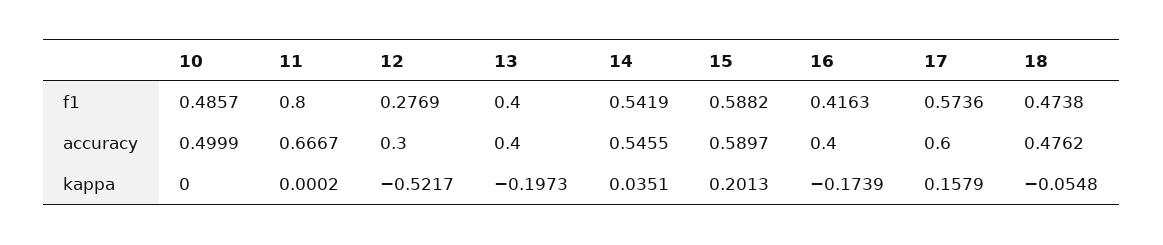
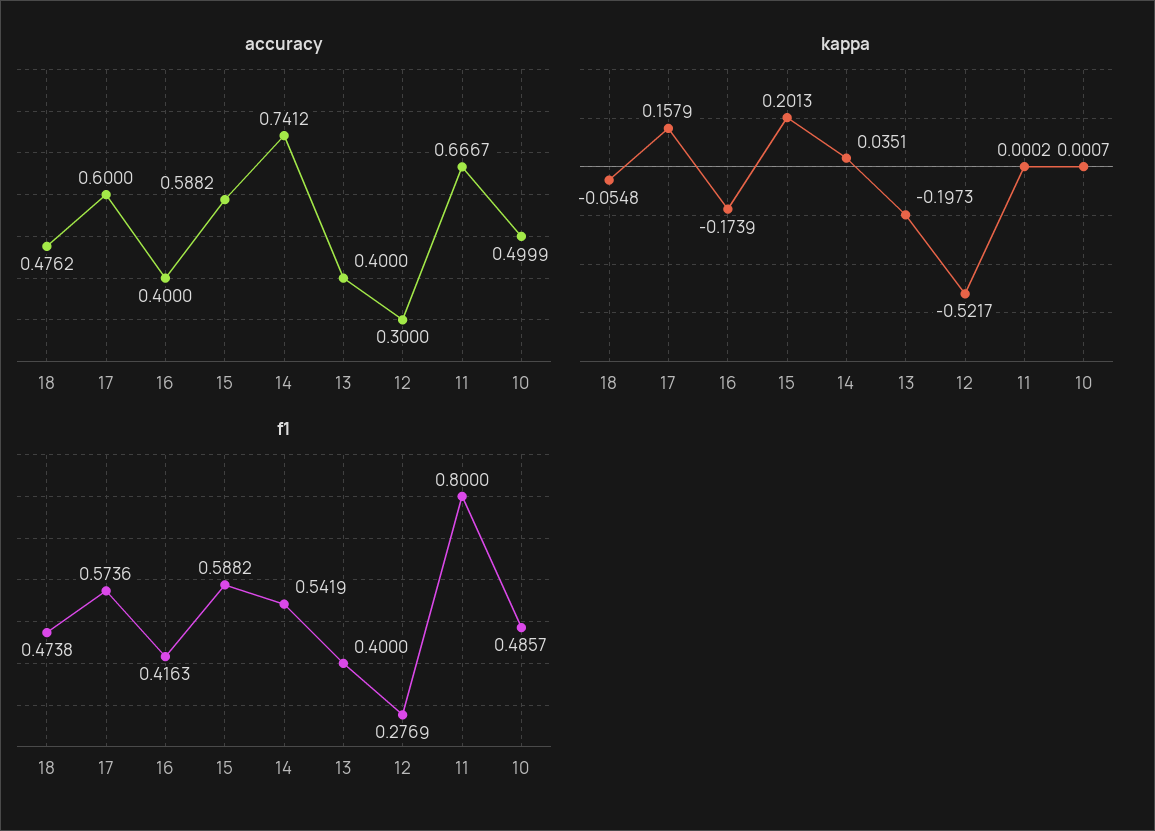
  {
    "f1": {
      "10": 0.4857,
      "11": 0.8,
      "12": 0.2769,
      "13": 0.4,
      "14": 0.5419,
      "15": 0.5882,
      "16": 0.4163,
      "17": 0.5736,
      "18": 0.4738
    },
    "accuracy": {
      "10": 0.4999,
      "11": 0.6667,
      "12": 0.3,
      "13": 0.4,
-     "14": 0.5455,
+     "14": 0.7412,
-     "15": 0.5897,
+     "15": 0.5882,
      "16": 0.4,
      "17": 0.6,
      "18": 0.4762
    },
    "kappa": {
-     "10": 0,
+     "10": 0.0007,
      "11": 0.0002,
      "12": -0.5217,
      "13": -0.1973,
      "14": 0.0351,
      "15": 0.2013,
      "16": -0.1739,
      "17": 0.1579,
      "18": -0.0548
    }
  }

